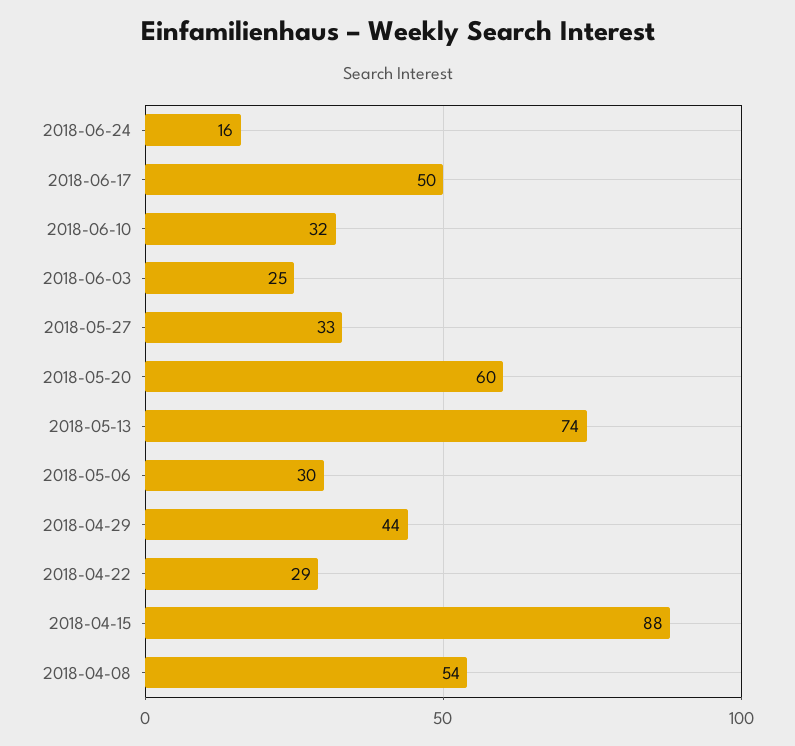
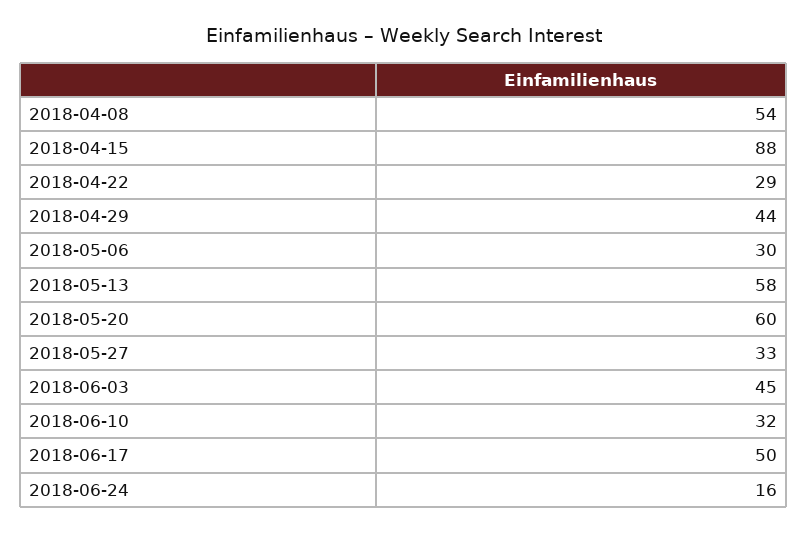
  {
    "2018-06-24": 16,
    "2018-06-17": 50,
    "2018-06-10": 32,
-   "2018-06-03": 25,
+   "2018-06-03": 45,
    "2018-05-27": 33,
    "2018-05-20": 60,
-   "2018-05-13": 74,
+   "2018-05-13": 58,
    "2018-05-06": 30,
    "2018-04-29": 44,
    "2018-04-22": 29,
    "2018-04-15": 88,
    "2018-04-08": 54
  }

